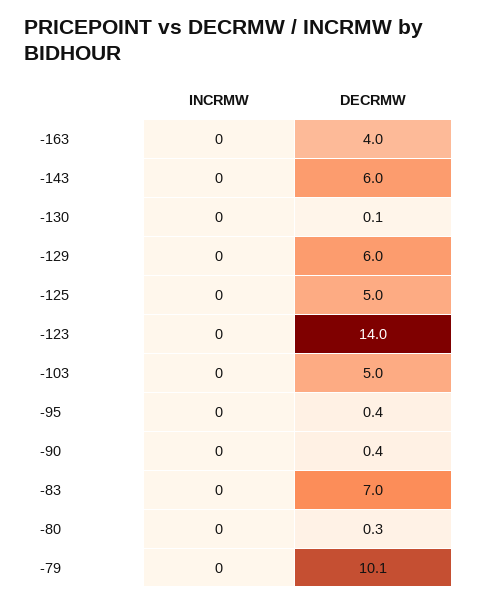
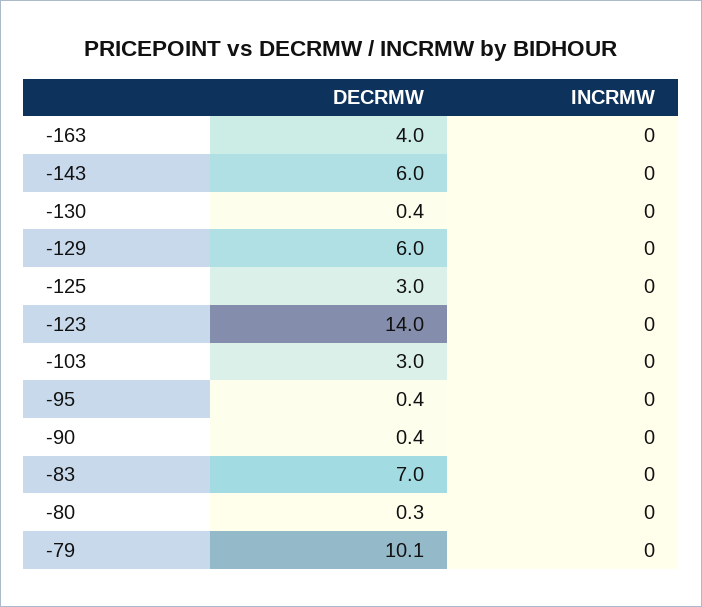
  {
    "INCRMW": {
      "-163": 0,
      "-143": 0,
      "-130": 0,
      "-129": 0,
      "-125": 0,
      "-123": 0,
      "-103": 0,
      "-95": 0,
      "-90": 0,
      "-83": 0,
      "-80": 0,
      "-79": 0
    },
    "DECRMW": {
      "-163": 4,
      "-143": 6,
-     "-130": 0.1,
+     "-130": 0.4,
      "-129": 6,
-     "-125": 5,
+     "-125": 3,
      "-123": 14,
-     "-103": 5,
+     "-103": 3,
      "-95": 0.4,
      "-90": 0.4,
      "-83": 7,
      "-80": 0.3,
      "-79": 10.1
    }
  }

